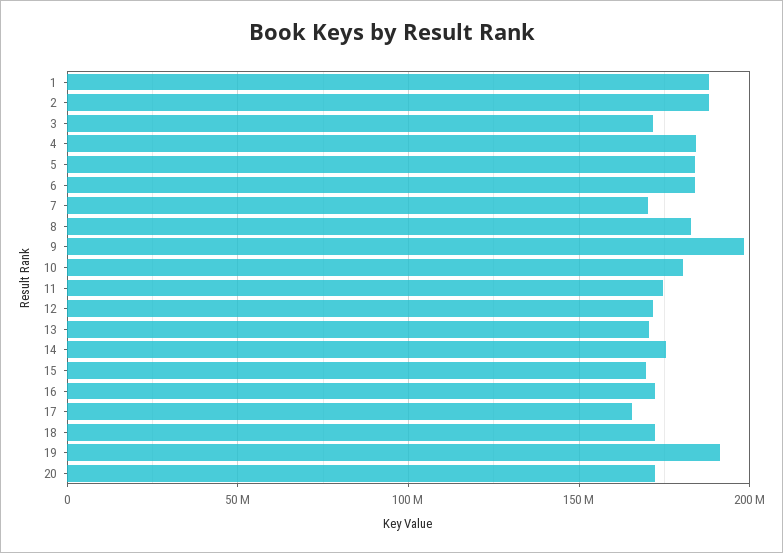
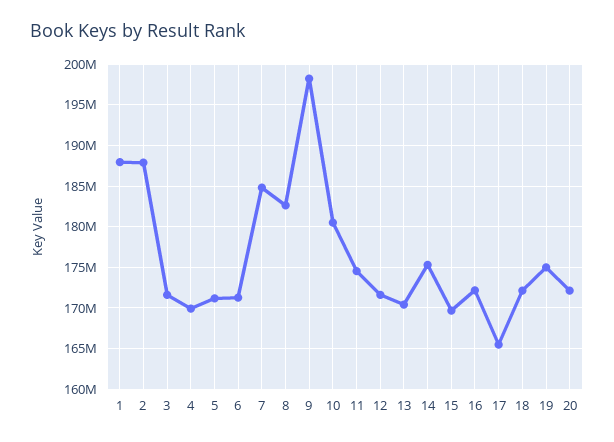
  {
    "1": 188000000,
    "2": 188000000,
    "3": 172000000,
-   "4": 185000000,
+   "4": 170000000,
-   "5": 185000000,
+   "5": 171000000,
-   "6": 185000000,
+   "6": 171000000,
-   "7": 170000000,
+   "7": 185000000,
    "8": 183000000,
    "9": 198000000,
    "10": 180000000,
    "11": 175000000,
    "12": 172000000,
    "13": 170000000,
    "14": 175000000,
    "15": 170000000,
    "16": 172000000,
    "17": 165000000,
    "18": 172000000,
-   "19": 190000000,
+   "19": 175000000,
    "20": 172000000
  }

